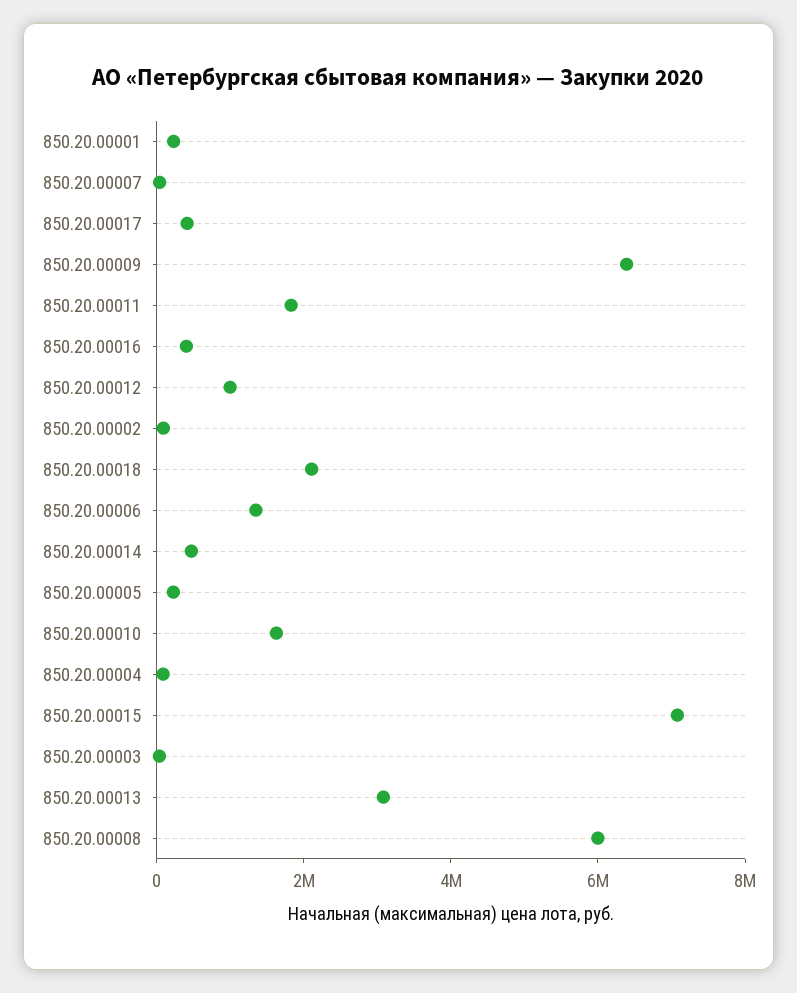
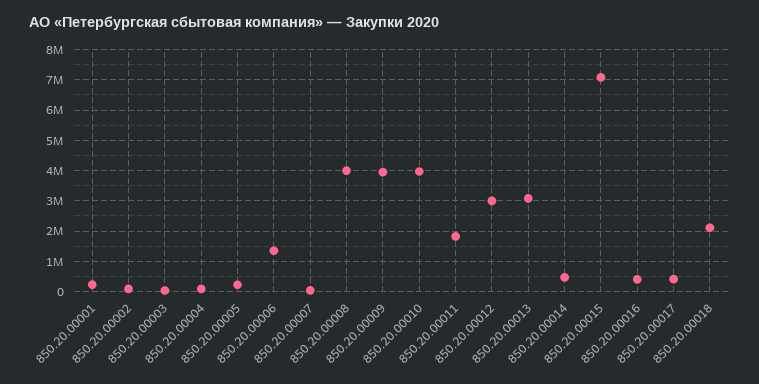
  {
    "850.20.00001": 200000,
    "850.20.00007": 0,
    "850.20.00017": 400000,
-   "850.20.00009": 6500000,
+   "850.20.00009": 4000000,
    "850.20.00011": 1800000,
    "850.20.00016": 400000,
-   "850.20.00012": 1000000,
+   "850.20.00012": 3000000,
    "850.20.00002": 0,
    "850.20.00018": 2200000,
    "850.20.00006": 1400000,
    "850.20.00014": 400000,
    "850.20.00005": 200000,
-   "850.20.00010": 1500000,
+   "850.20.00010": 4000000,
    "850.20.00004": 0,
    "850.20.00015": 7000000,
    "850.20.00003": 0,
    "850.20.00013": 3000000,
-   "850.20.00008": 6000000
+   "850.20.00008": 4000000
  }

